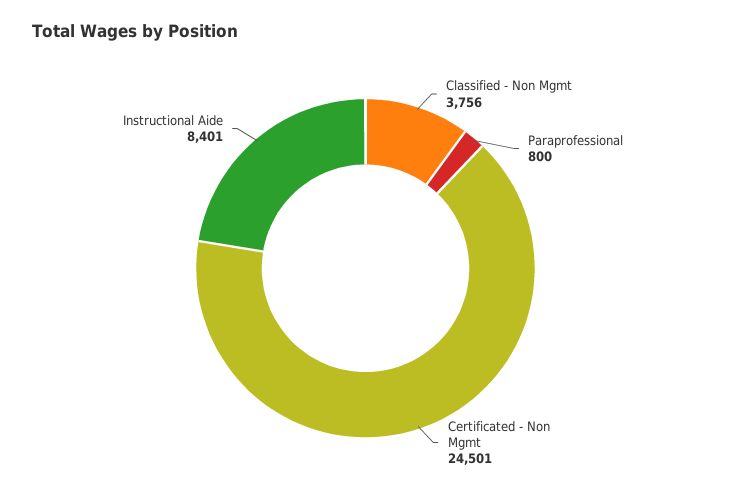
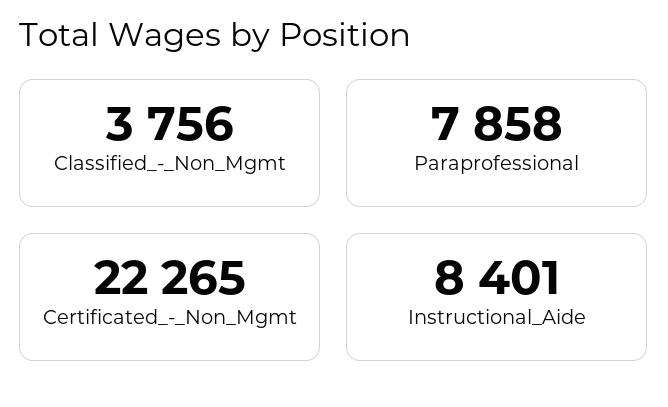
  {
    "Classified - Non Mgmt": 3756,
-   "Paraprofessional": 800,
+   "Paraprofessional": 7858,
-   "Certificated - Non Mgmt": 24501,
+   "Certificated - Non Mgmt": 22265,
    "Instructional Aide": 8401
  }

